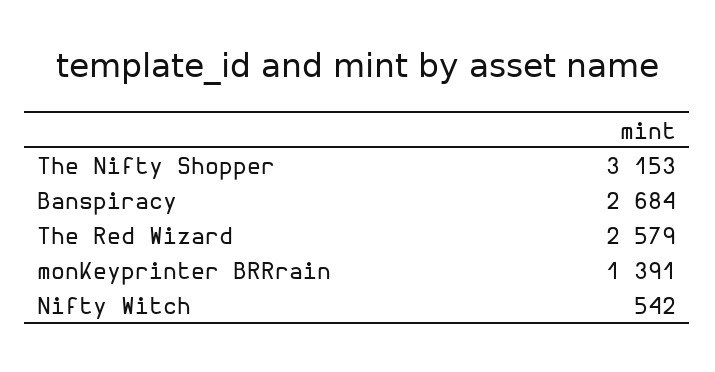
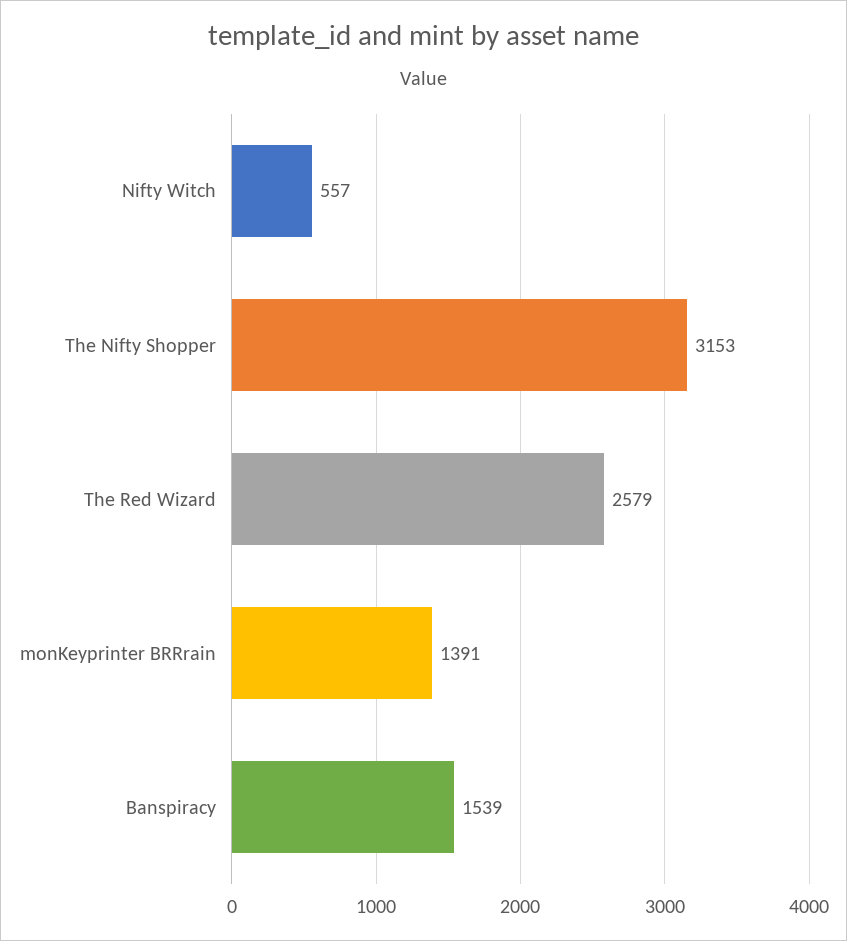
  {
    "The Nifty Shopper": 3153,
-   "Banspiracy": 2684,
+   "Banspiracy": 1539,
    "The Red Wizard": 2579,
    "monKeyprinter BRRrain": 1391,
-   "Nifty Witch": 542
+   "Nifty Witch": 557
  }

